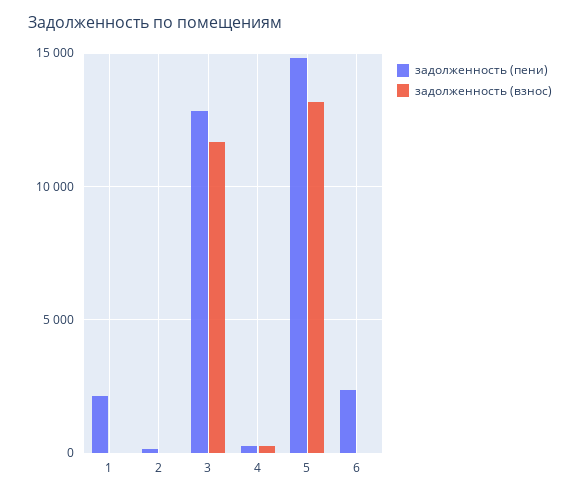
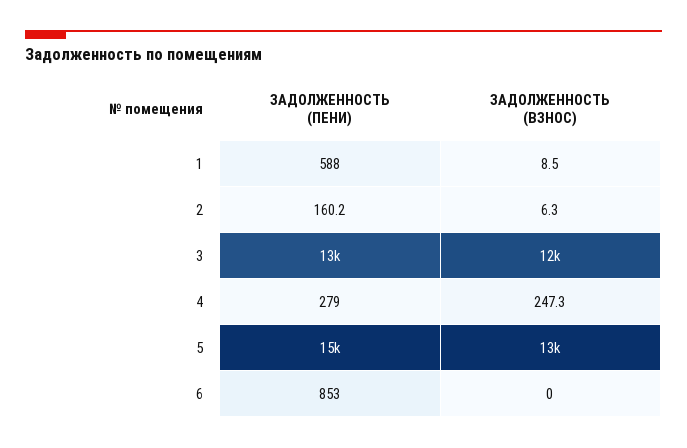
  {
    "задолженность (пени)": {
-     "1": 2000,
+     "1": 588,
      "2": 160.2,
      "3": 13000,
      "4": 279,
      "5": 15000,
-     "6": 2500
+     "6": 853
    },
    "задолженность (взнос)": {
      "1": 8.5,
      "2": 6.3,
      "3": 12000,
      "4": 247.3,
      "5": 13000,
      "6": 0
    }
  }

